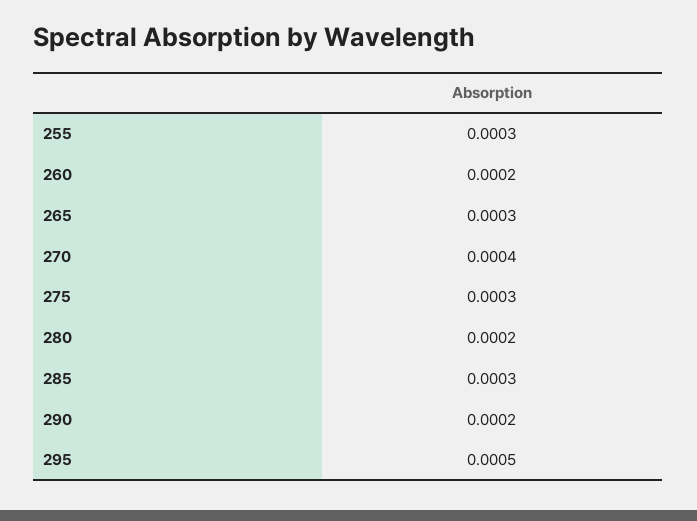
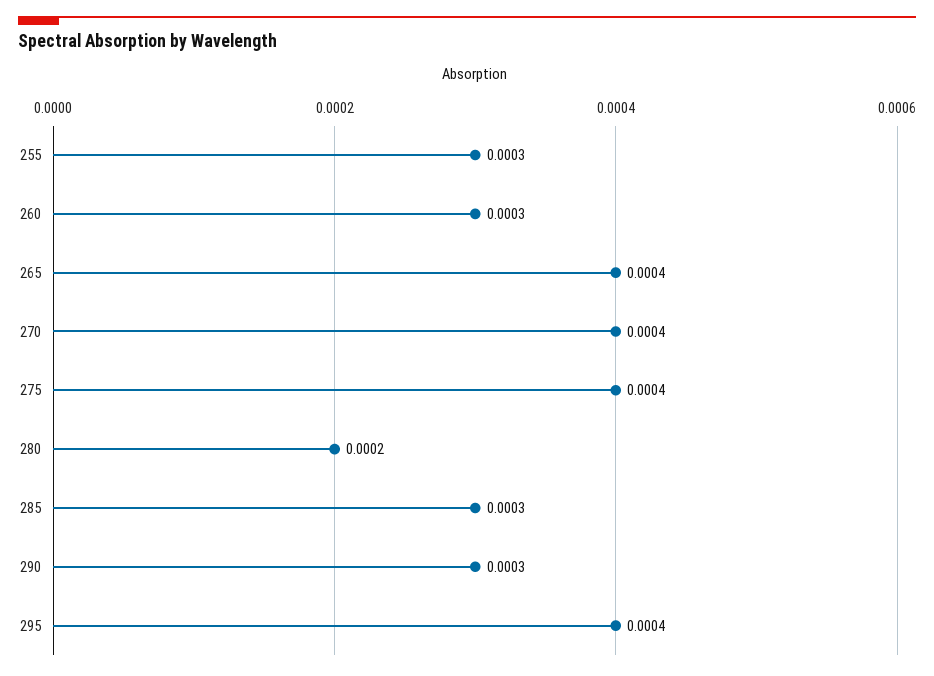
  {
    "255": 0.0003,
-   "260": 0.0002,
+   "260": 0.0003,
-   "265": 0.0003,
+   "265": 0.0004,
    "270": 0.0004,
-   "275": 0.0003,
+   "275": 0.0004,
    "280": 0.0002,
    "285": 0.0003,
-   "290": 0.0002,
+   "290": 0.0003,
-   "295": 0.0005
+   "295": 0.0004
  }

